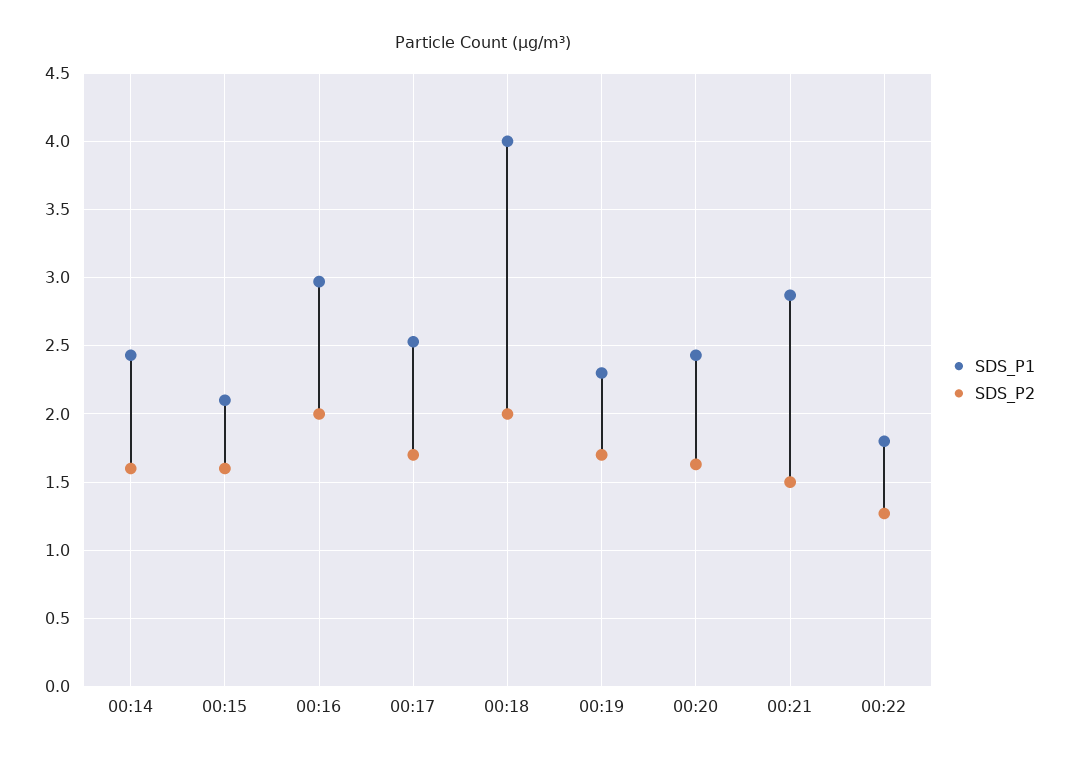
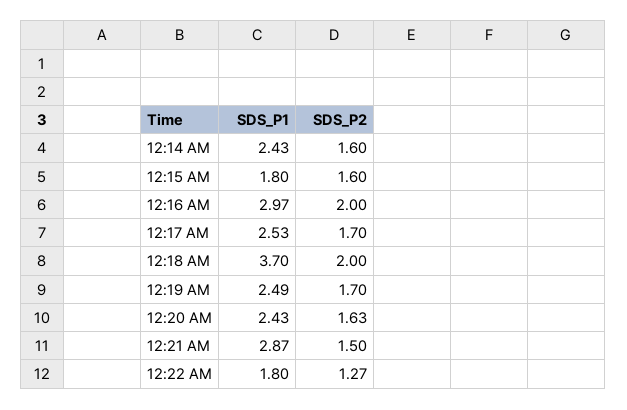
  {
    "SDS_P1": {
      "00:14": 2.43,
-     "00:15": 2.1,
+     "00:15": 1.8,
      "00:16": 2.97,
      "00:17": 2.53,
-     "00:18": 4,
+     "00:18": 3.7,
-     "00:19": 2.3,
+     "00:19": 2.49,
      "00:20": 2.43,
      "00:21": 2.87,
      "00:22": 1.8
    },
    "SDS_P2": {
      "00:14": 1.6,
      "00:15": 1.6,
      "00:16": 2,
      "00:17": 1.7,
      "00:18": 2,
      "00:19": 1.7,
      "00:20": 1.63,
      "00:21": 1.5,
      "00:22": 1.27
    }
  }

